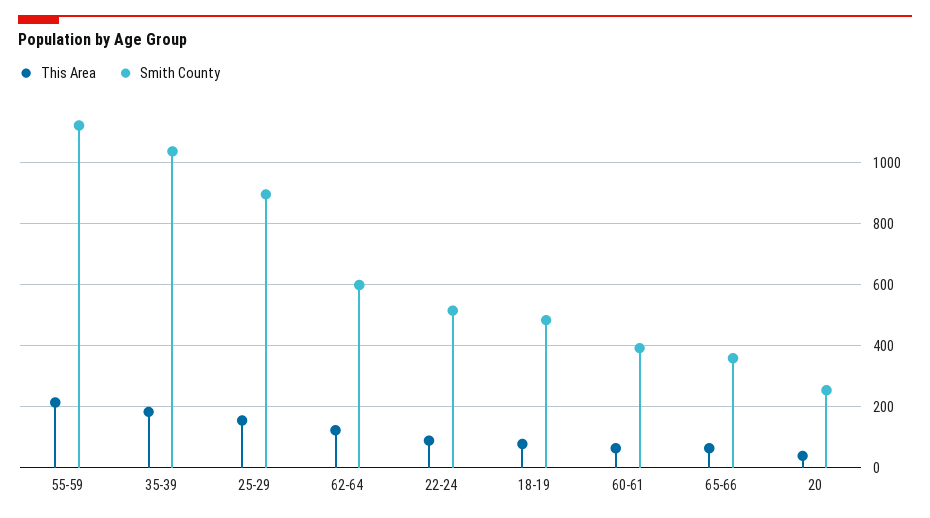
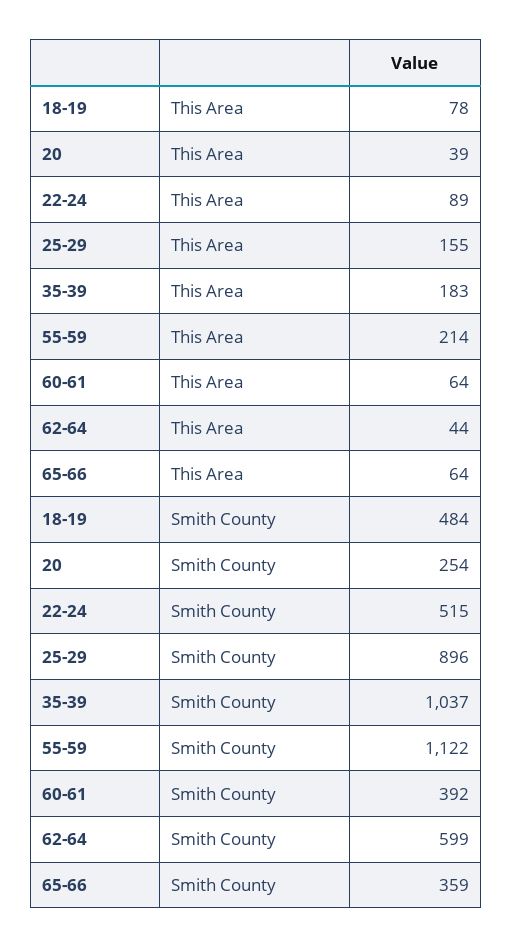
  {
    "This Area": {
      "55-59": 214,
      "35-39": 183,
      "25-29": 155,
-     "62-64": 120,
+     "62-64": 44,
      "22-24": 89,
      "18-19": 78,
      "60-61": 64,
      "65-66": 64,
      "20": 39
    },
    "Smith County": {
      "55-59": 1122,
      "35-39": 1037,
      "25-29": 896,
      "62-64": 599,
      "22-24": 515,
      "18-19": 484,
      "60-61": 392,
      "65-66": 359,
      "20": 254
    }
  }

